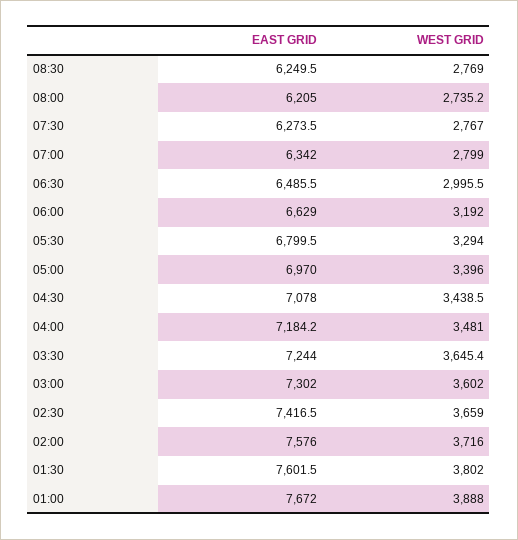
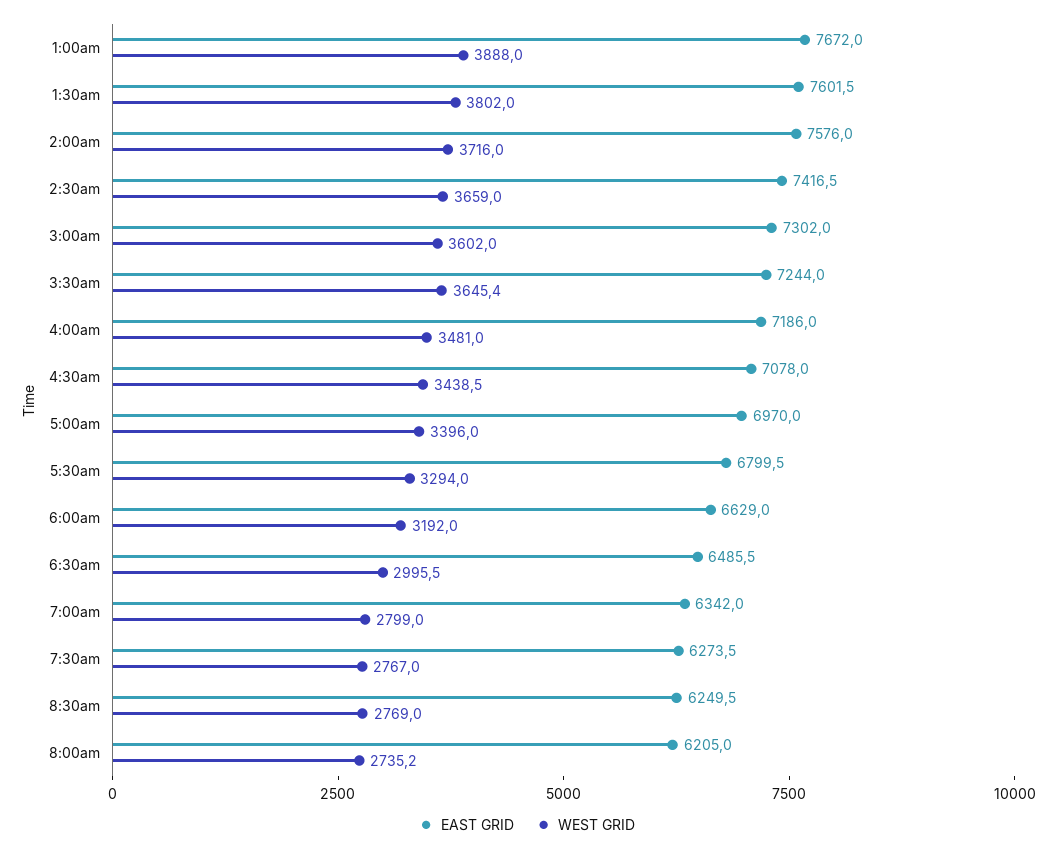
  {
    "EAST GRID": {
      "08:30": 6249.5,
      "08:00": 6205,
      "07:30": 6273.5,
      "07:00": 6342,
      "06:30": 6485.5,
      "06:00": 6629,
      "05:30": 6799.5,
      "05:00": 6970,
      "04:30": 7078,
-     "04:00": 7184.2,
+     "04:00": 7186,
      "03:30": 7244,
      "03:00": 7302,
      "02:30": 7416.5,
      "02:00": 7576,
      "01:30": 7601.5,
      "01:00": 7672
    },
    "WEST GRID": {
      "08:30": 2769,
      "08:00": 2735.2,
      "07:30": 2767,
      "07:00": 2799,
      "06:30": 2995.5,
      "06:00": 3192,
      "05:30": 3294,
      "05:00": 3396,
      "04:30": 3438.5,
      "04:00": 3481,
      "03:30": 3645.4,
      "03:00": 3602,
      "02:30": 3659,
      "02:00": 3716,
      "01:30": 3802,
      "01:00": 3888
    }
  }

